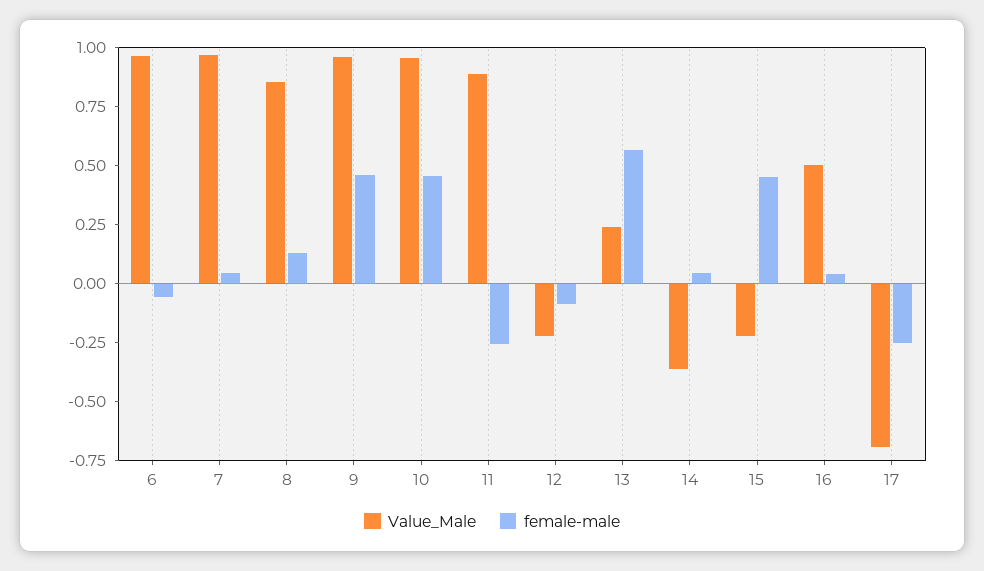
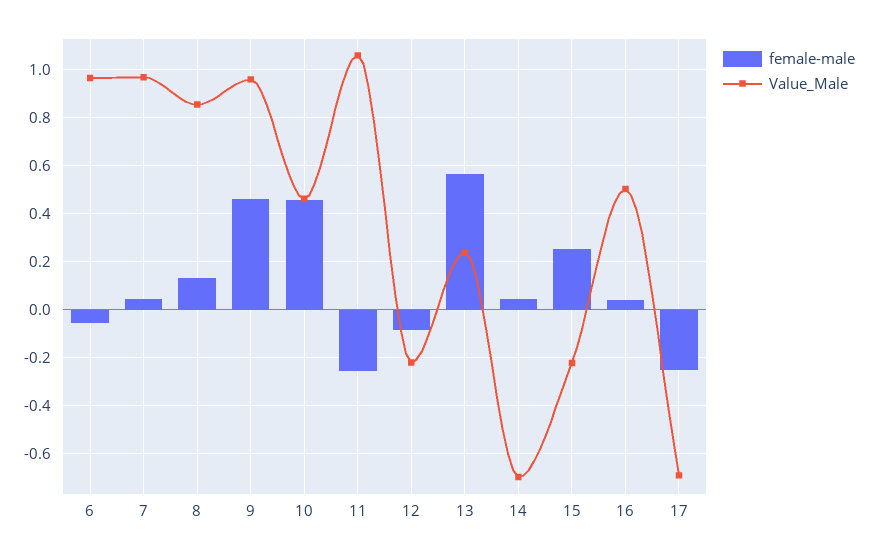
  {
    "Value_Male": {
      "6": 0.95,
      "7": 0.95,
      "8": 0.85,
      "9": 0.95,
-     "10": 0.95,
+     "10": 0.45,
-     "11": 0.9,
+     "11": 1.05,
      "12": -0.2,
      "13": 0.25,
-     "14": -0.35,
+     "14": -0.7,
      "15": -0.2,
      "16": 0.5,
      "17": -0.7
    },
    "female-male": {
      "6": -0.05,
      "7": 0.05,
      "8": 0.15,
      "9": 0.45,
      "10": 0.45,
      "11": -0.25,
      "12": -0.1,
      "13": 0.55,
      "14": 0.05,
-     "15": 0.45,
+     "15": 0.25,
      "16": 0.05,
      "17": -0.25
    }
  }

